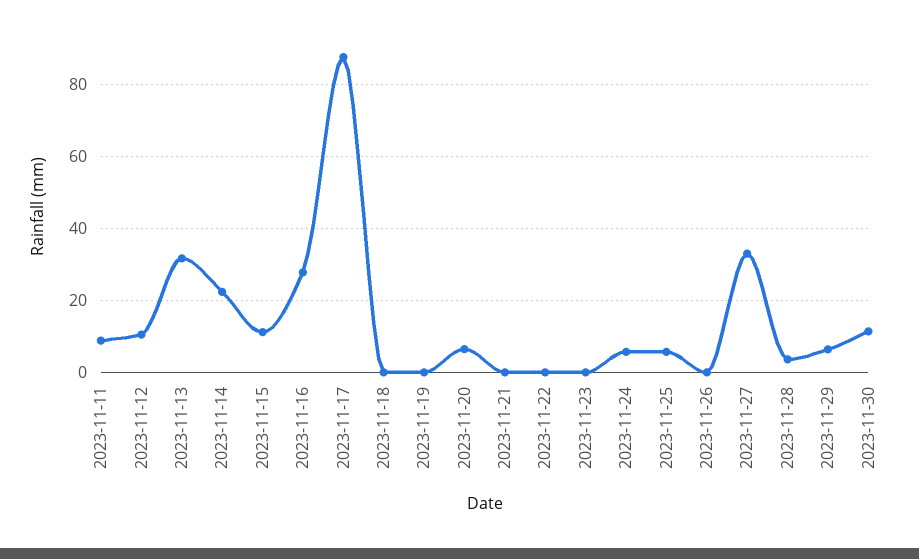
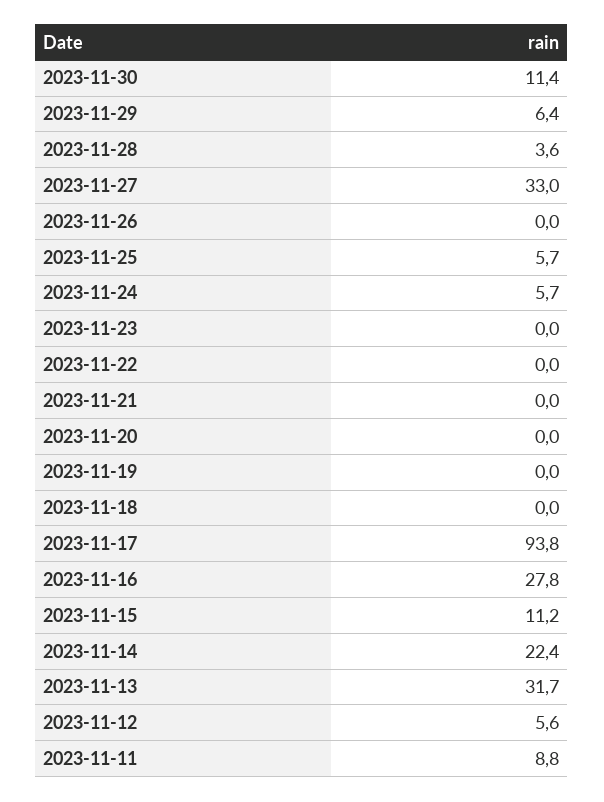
  {
    "2023-11-11": 8.8,
-   "2023-11-12": 10,
+   "2023-11-12": 5.6,
    "2023-11-13": 31.7,
    "2023-11-14": 22.4,
    "2023-11-15": 11.2,
    "2023-11-16": 27.8,
-   "2023-11-17": 88,
+   "2023-11-17": 93.8,
    "2023-11-18": 0,
    "2023-11-19": 0,
-   "2023-11-20": 6,
+   "2023-11-20": 0,
    "2023-11-21": 0,
    "2023-11-22": 0,
    "2023-11-23": 0,
    "2023-11-24": 5.7,
    "2023-11-25": 5.7,
    "2023-11-26": 0,
    "2023-11-27": 33,
    "2023-11-28": 3.6,
    "2023-11-29": 6.4,
    "2023-11-30": 11.4
  }

